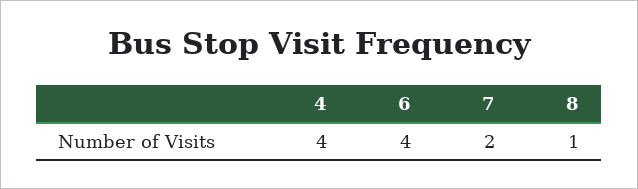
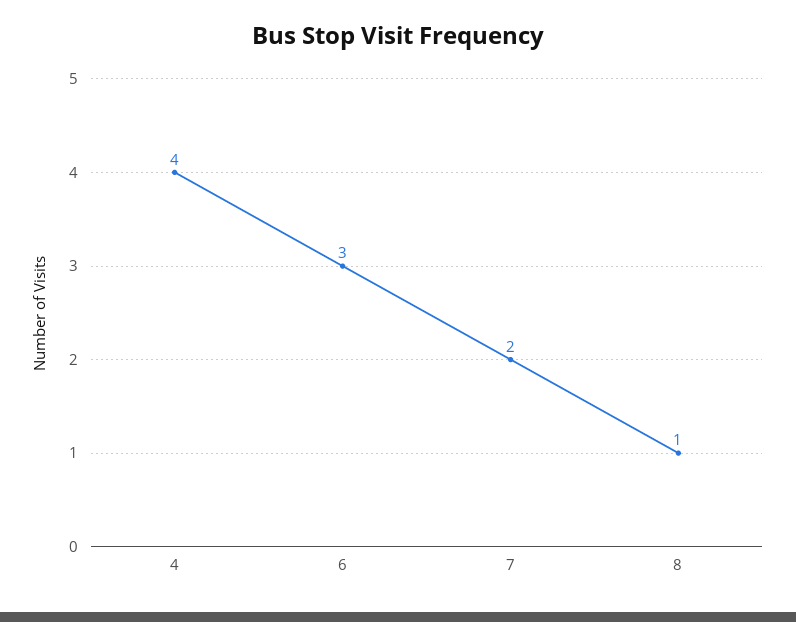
  {
    "4": 4,
-   "6": 4,
+   "6": 3,
    "7": 2,
    "8": 1
  }

